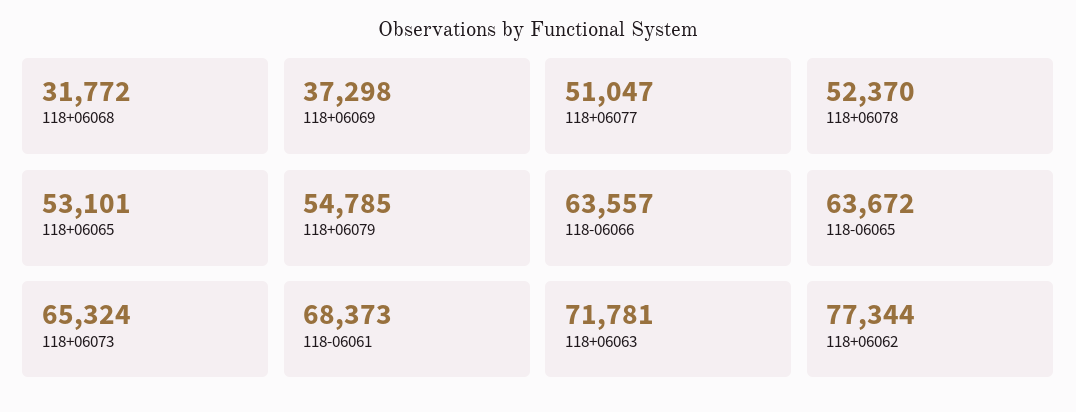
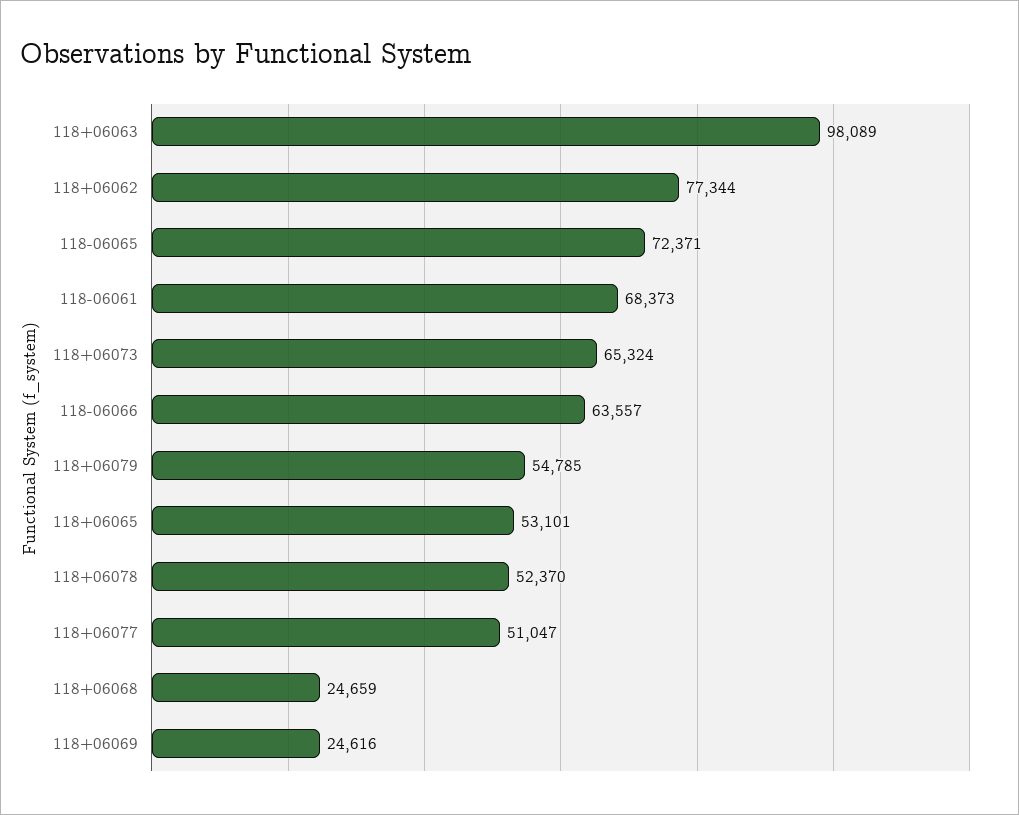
  {
-   "118+06068": 31772,
+   "118+06068": 24659,
-   "118+06069": 37298,
+   "118+06069": 24616,
    "118+06077": 51047,
    "118+06078": 52370,
    "118+06065": 53101,
    "118+06079": 54785,
    "118-06066": 63557,
-   "118-06065": 63672,
+   "118-06065": 72371,
    "118+06073": 65324,
    "118-06061": 68373,
-   "118+06063": 71781,
+   "118+06063": 98089,
    "118+06062": 77344
  }

